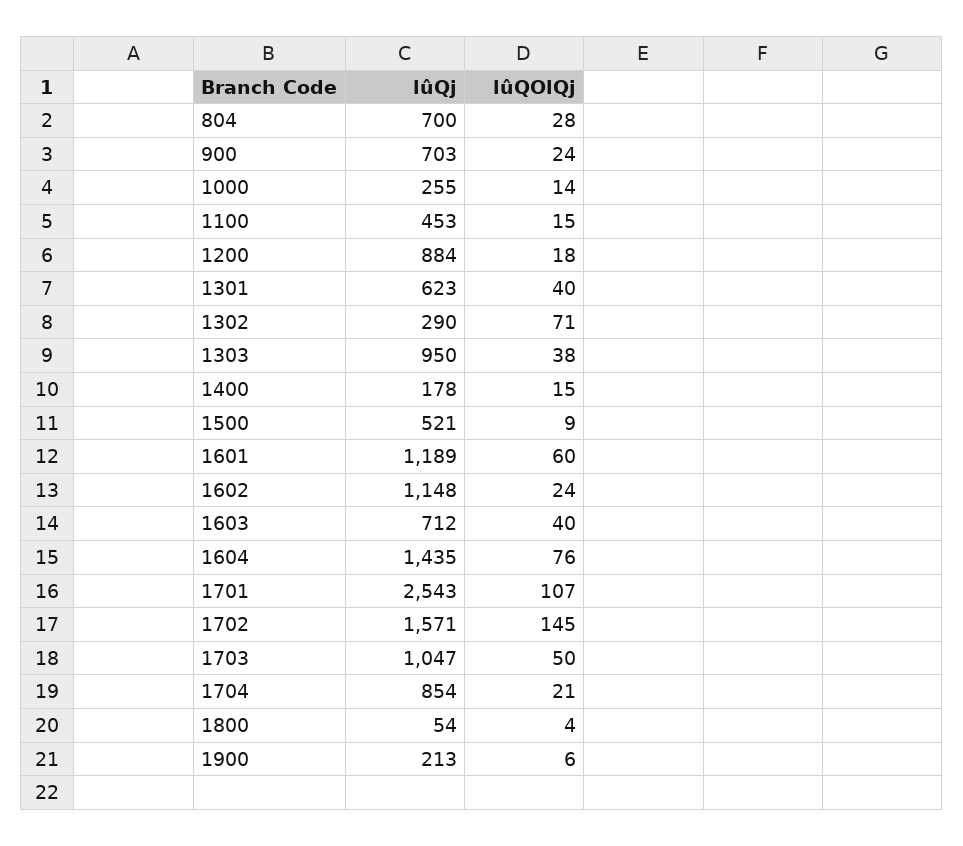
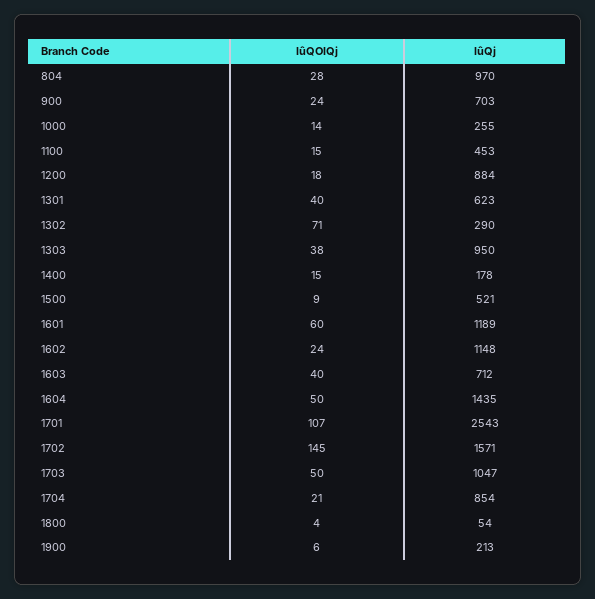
  {
    "lûQj": {
-     "804": 700,
+     "804": 970,
      "900": 703,
      "1000": 255,
      "1100": 453,
      "1200": 884,
      "1301": 623,
      "1302": 290,
      "1303": 950,
      "1400": 178,
      "1500": 521,
      "1601": 1189,
      "1602": 1148,
      "1603": 712,
      "1604": 1435,
      "1701": 2543,
      "1702": 1571,
      "1703": 1047,
      "1704": 854,
      "1800": 54,
      "1900": 213
    },
    "lûQOlQj": {
      "804": 28,
      "900": 24,
      "1000": 14,
      "1100": 15,
      "1200": 18,
      "1301": 40,
      "1302": 71,
      "1303": 38,
      "1400": 15,
      "1500": 9,
      "1601": 60,
      "1602": 24,
      "1603": 40,
-     "1604": 76,
+     "1604": 50,
      "1701": 107,
      "1702": 145,
      "1703": 50,
      "1704": 21,
      "1800": 4,
      "1900": 6
    }
  }

